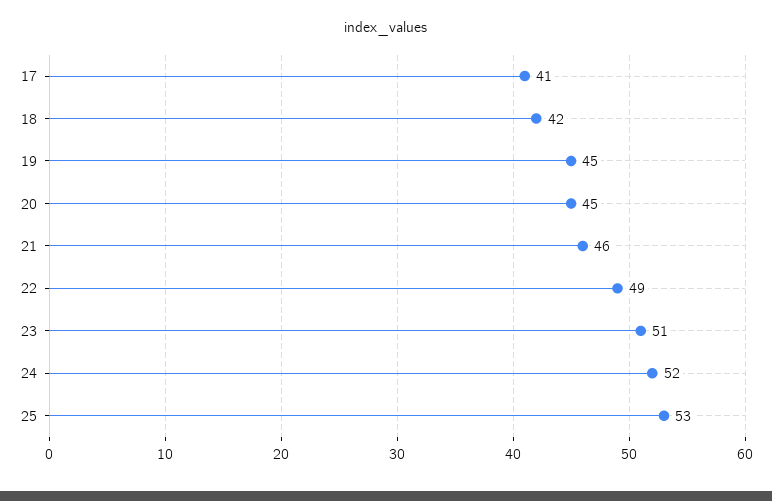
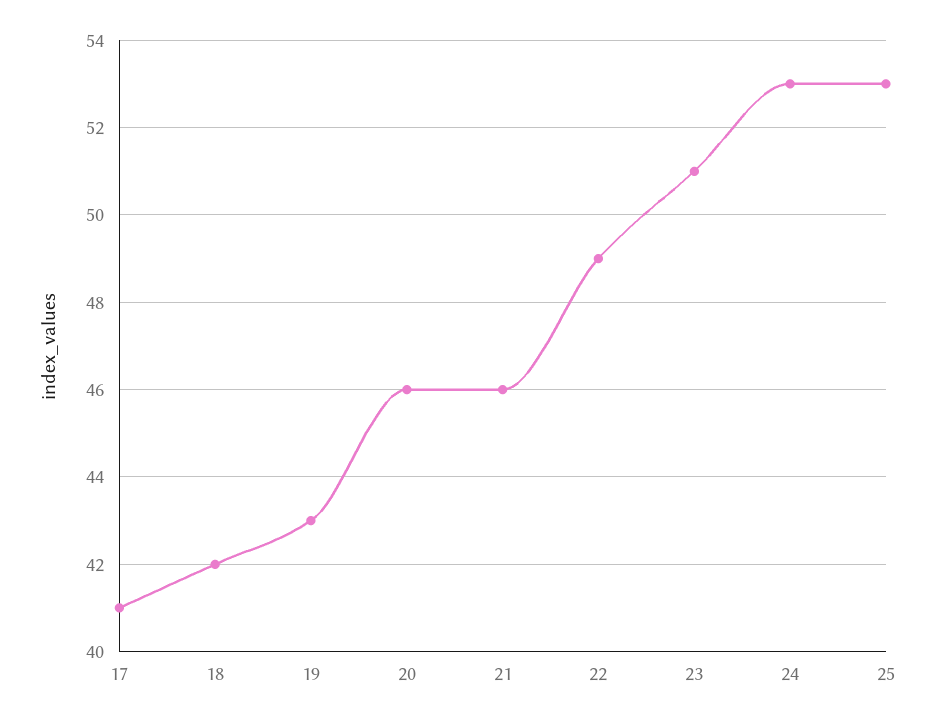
  {
    "17": 41,
    "18": 42,
-   "19": 45,
+   "19": 43,
-   "20": 45,
+   "20": 46,
    "21": 46,
    "22": 49,
    "23": 51,
-   "24": 52,
+   "24": 53,
    "25": 53
  }

